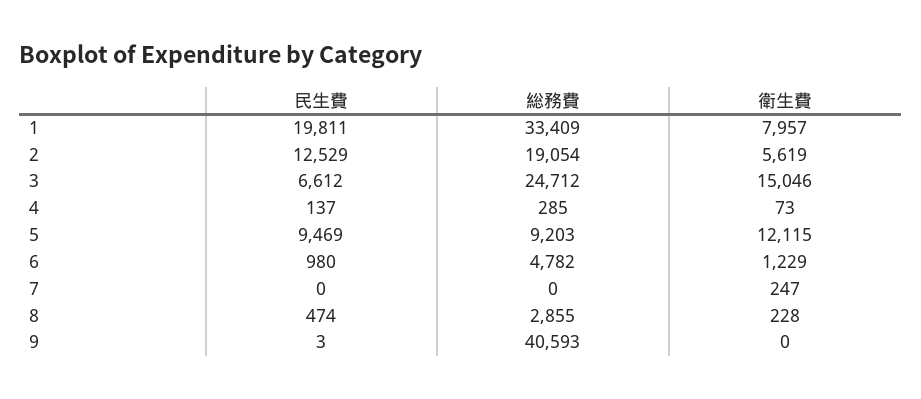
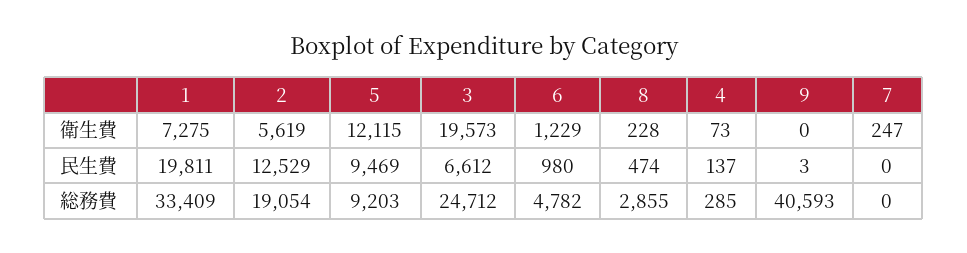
  {
    "民生費": {
      "1": 19811,
      "2": 12529,
      "3": 6612,
      "4": 137,
      "5": 9469,
      "6": 980,
      "7": 0,
      "8": 474,
      "9": 3
    },
    "総務費": {
      "1": 33409,
      "2": 19054,
      "3": 24712,
      "4": 285,
      "5": 9203,
      "6": 4782,
      "7": 0,
      "8": 2855,
      "9": 40593
    },
    "衛生費": {
-     "1": 7957,
+     "1": 7275,
      "2": 5619,
-     "3": 15046,
+     "3": 19573,
      "4": 73,
      "5": 12115,
      "6": 1229,
      "7": 247,
      "8": 228,
      "9": 0
    }
  }

